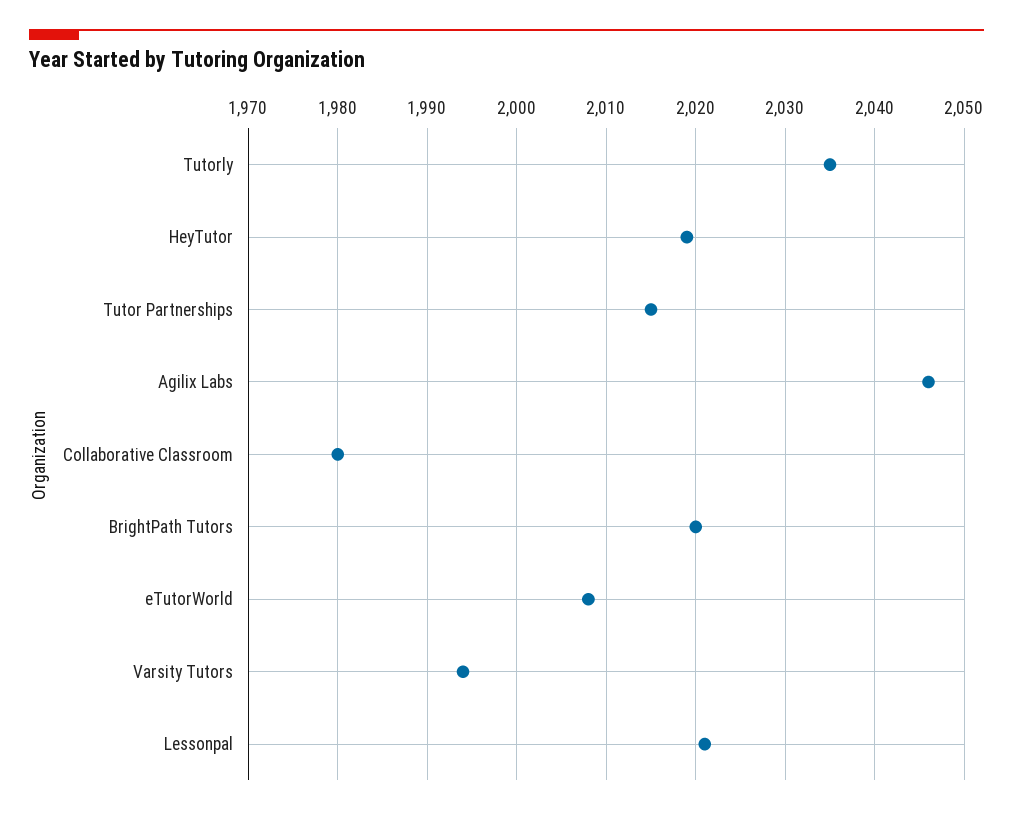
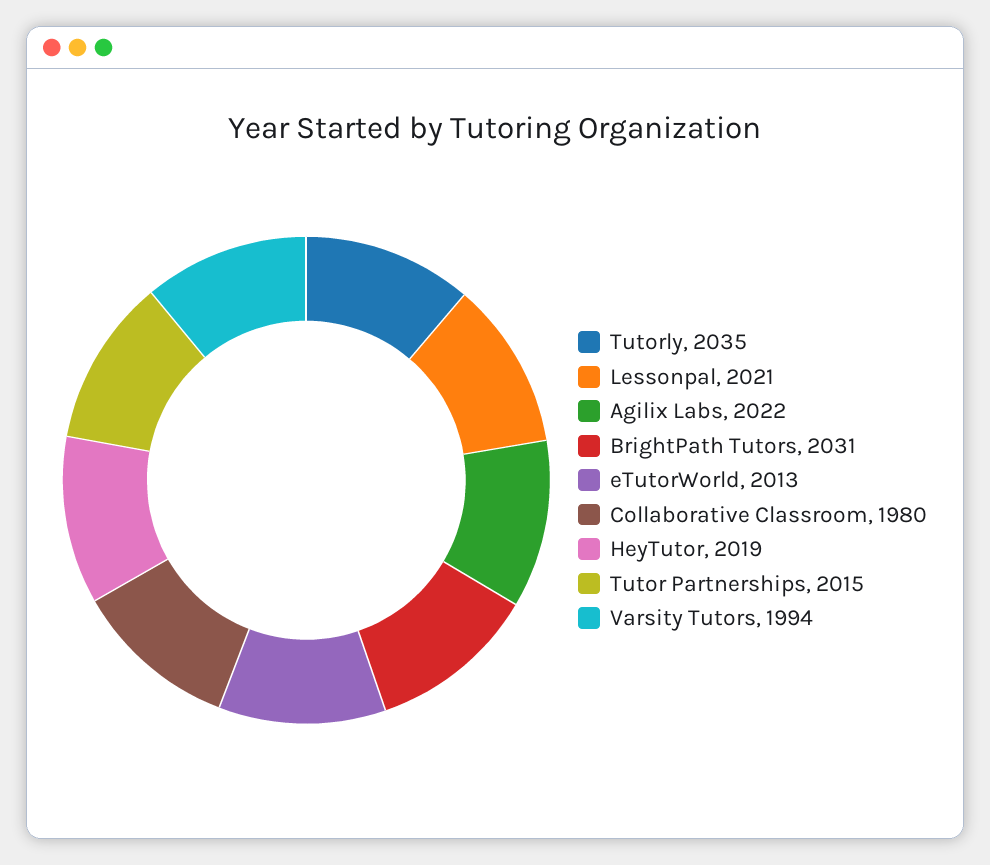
  {
    "Tutorly": 2035,
    "HeyTutor": 2019,
    "Tutor Partnerships": 2015,
-   "Agilix Labs": 2046,
+   "Agilix Labs": 2022,
    "Collaborative Classroom": 1980,
-   "BrightPath Tutors": 2020,
+   "BrightPath Tutors": 2031,
-   "eTutorWorld": 2008,
+   "eTutorWorld": 2013,
    "Varsity Tutors": 1994,
    "Lessonpal": 2021
  }

